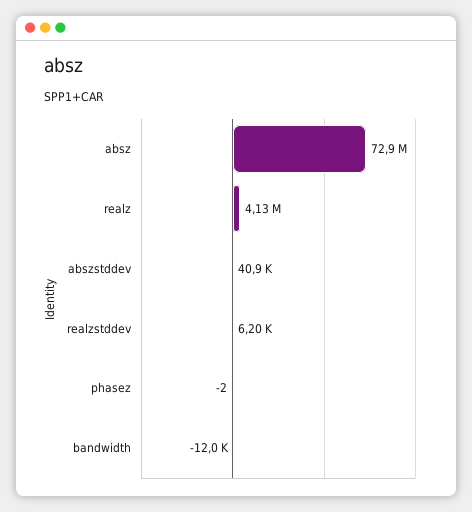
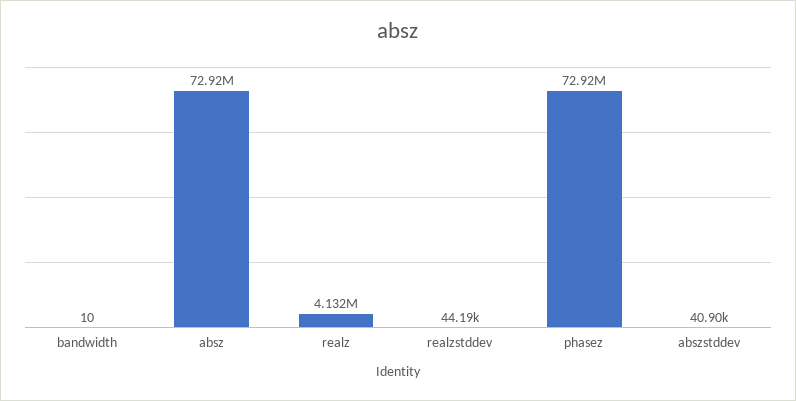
  {
    "absz": 72920000,
    "realz": 4132000,
    "abszstddev": 40900,
-   "realzstddev": 6200,
+   "realzstddev": 44190,
-   "phasez": -2,
+   "phasez": 72920000,
-   "bandwidth": -12000
+   "bandwidth": 10
  }

